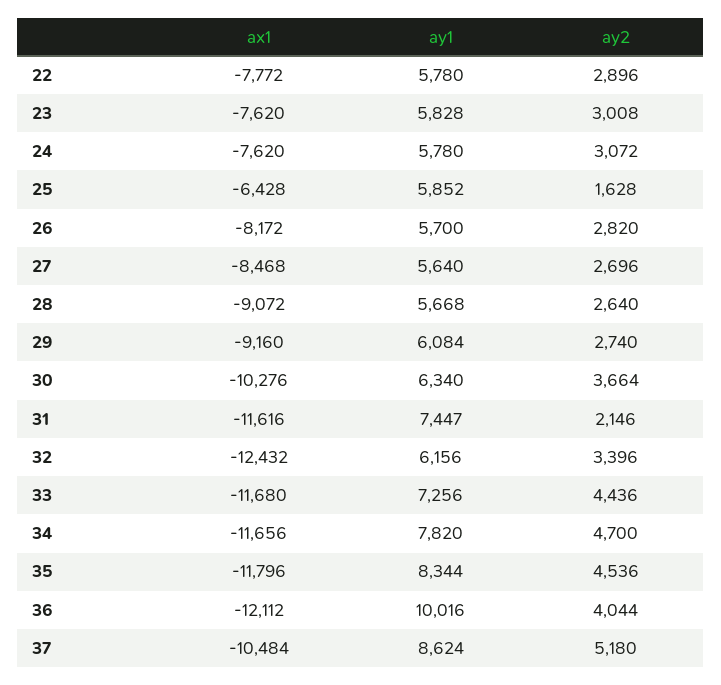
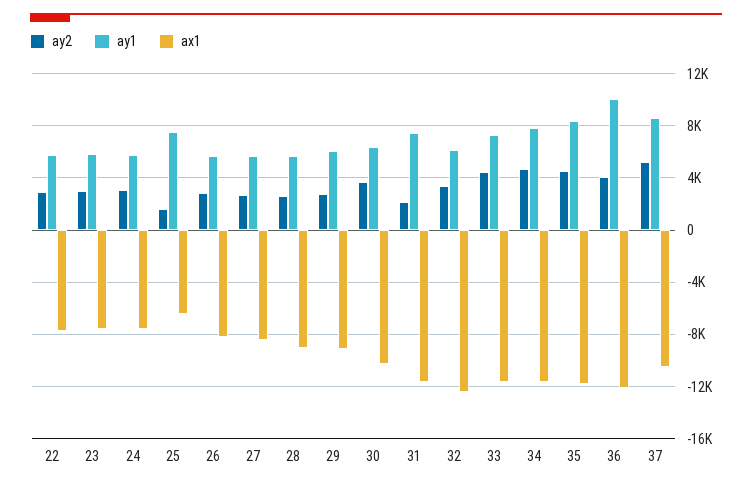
  {
    "ax1": {
      "22": -7772,
      "23": -7620,
      "24": -7620,
      "25": -6428,
      "26": -8172,
      "27": -8468,
      "28": -9072,
      "29": -9160,
      "30": -10276,
      "31": -11616,
      "32": -12432,
      "33": -11680,
      "34": -11656,
      "35": -11796,
      "36": -12112,
      "37": -10484
    },
    "ay1": {
      "22": 5780,
      "23": 5828,
      "24": 5780,
-     "25": 5852,
+     "25": 7500,
      "26": 5700,
      "27": 5640,
      "28": 5668,
      "29": 6084,
      "30": 6340,
      "31": 7447,
      "32": 6156,
      "33": 7256,
      "34": 7820,
      "35": 8344,
      "36": 10016,
      "37": 8624
    },
    "ay2": {
      "22": 2896,
      "23": 3008,
      "24": 3072,
      "25": 1628,
      "26": 2820,
      "27": 2696,
      "28": 2640,
      "29": 2740,
      "30": 3664,
      "31": 2146,
      "32": 3396,
      "33": 4436,
      "34": 4700,
      "35": 4536,
      "36": 4044,
      "37": 5180
    }
  }

